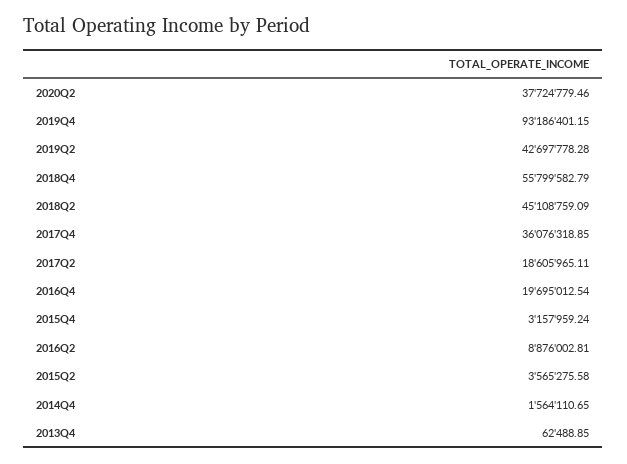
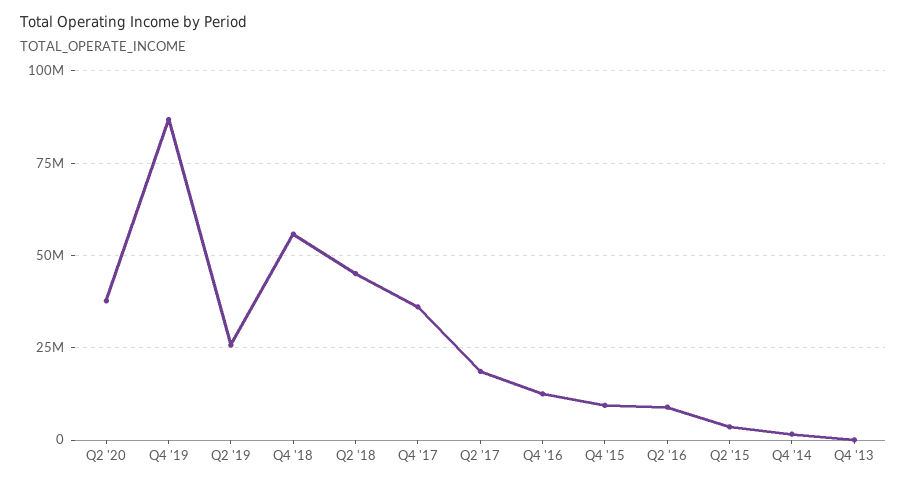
  {
    "2020Q2": 37724779.46,
-   "2019Q4": 93186401.15,
+   "2019Q4": 87500000,
-   "2019Q2": 42697778.28,
+   "2019Q2": 25000000,
    "2018Q4": 55799582.79,
    "2018Q2": 45108759.09,
    "2017Q4": 36076318.85,
    "2017Q2": 18605965.11,
-   "2016Q4": 19695012.54,
+   "2016Q4": 12500000,
-   "2015Q4": 3157959.24,
+   "2015Q4": 10000000,
    "2016Q2": 8876002.81,
    "2015Q2": 3565275.58,
    "2014Q4": 1564110.65,
    "2013Q4": 62488.85
  }

